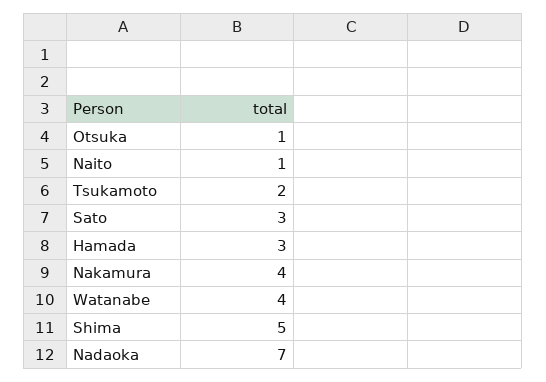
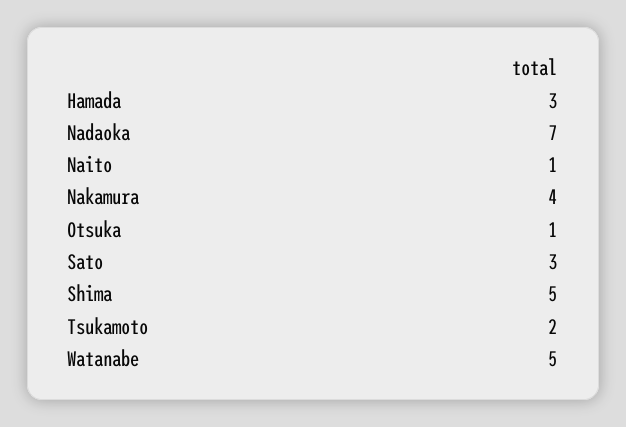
  {
    "Otsuka": 1,
    "Naito": 1,
    "Tsukamoto": 2,
    "Sato": 3,
    "Hamada": 3,
    "Nakamura": 4,
-   "Watanabe": 4,
+   "Watanabe": 5,
    "Shima": 5,
    "Nadaoka": 7
  }

